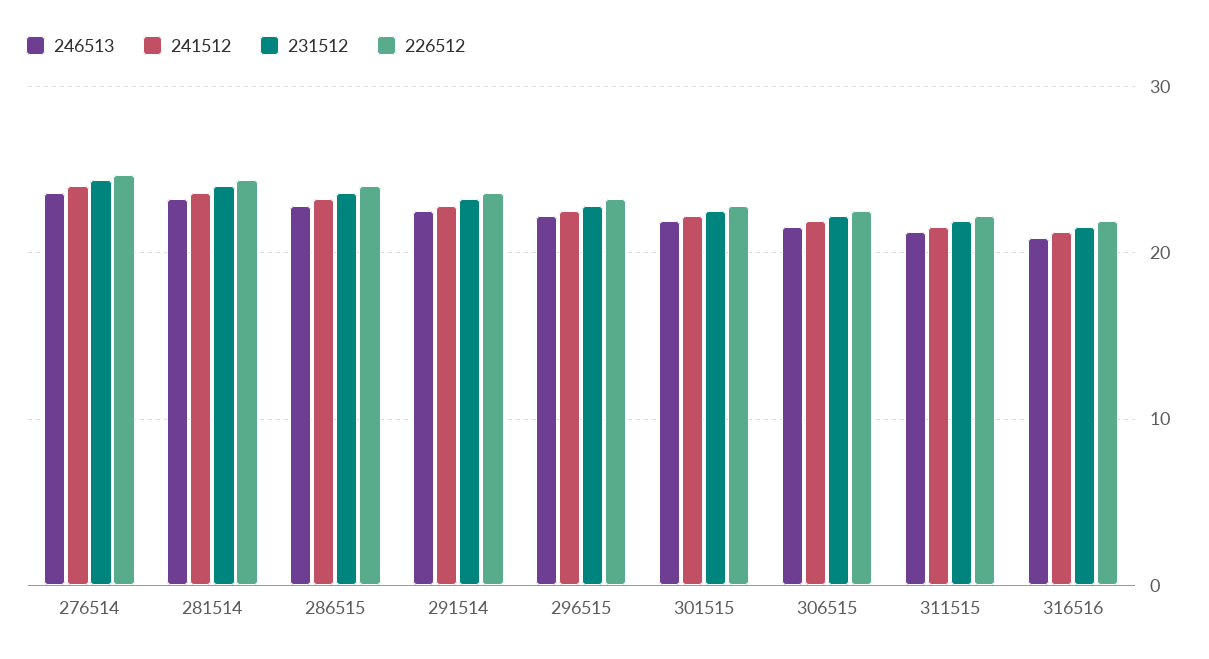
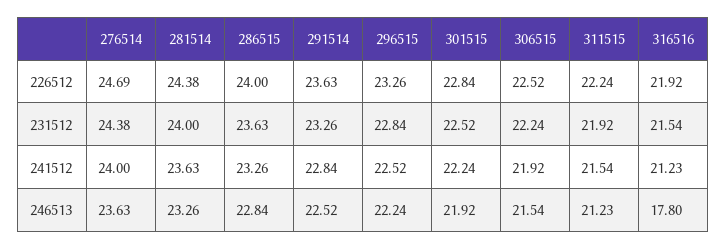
  {
    "246513": {
      "276514": 23.63,
      "281514": 23.26,
      "286515": 22.84,
      "291514": 22.52,
      "296515": 22.24,
      "301515": 21.92,
      "306515": 21.54,
      "311515": 21.23,
-     "316516": 21
+     "316516": 17.8
    },
    "241512": {
      "276514": 24,
      "281514": 23.63,
      "286515": 23.26,
      "291514": 22.84,
      "296515": 22.52,
      "301515": 22.24,
      "306515": 21.92,
      "311515": 21.54,
      "316516": 21.23
    },
    "231512": {
      "276514": 24.38,
      "281514": 24,
      "286515": 23.63,
      "291514": 23.26,
      "296515": 22.84,
      "301515": 22.52,
      "306515": 22.24,
      "311515": 21.92,
      "316516": 21.54
    },
    "226512": {
      "276514": 24.69,
      "281514": 24.38,
      "286515": 24,
      "291514": 23.63,
      "296515": 23.26,
      "301515": 22.84,
      "306515": 22.52,
      "311515": 22.24,
      "316516": 21.92
    }
  }

